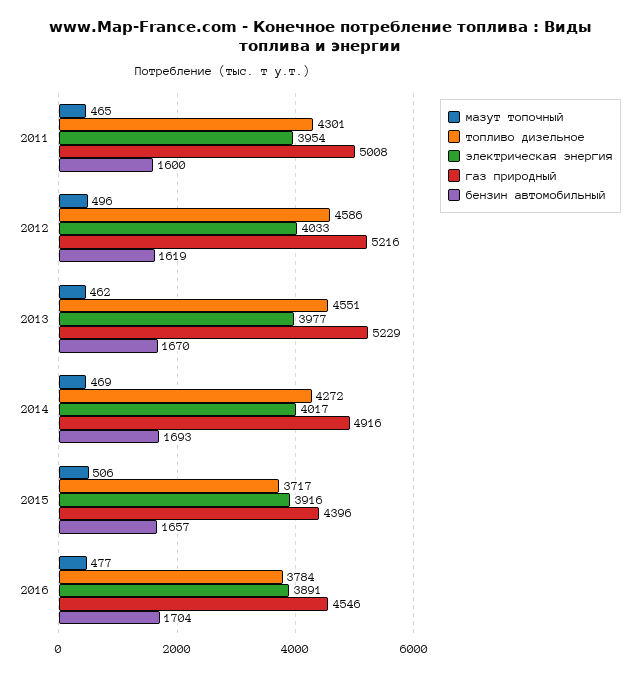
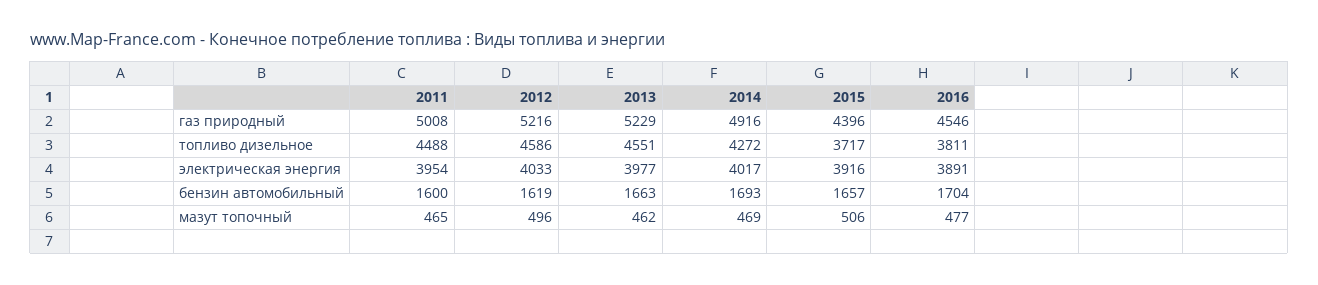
  {
    "мазут топочный": {
      "2011": 465,
      "2012": 496,
      "2013": 462,
      "2014": 469,
      "2015": 506,
      "2016": 477
    },
    "топливо дизельное": {
-     "2011": 4301,
+     "2011": 4488,
      "2012": 4586,
      "2013": 4551,
      "2014": 4272,
      "2015": 3717,
-     "2016": 3784
+     "2016": 3811
    },
    "электрическая энергия": {
      "2011": 3954,
      "2012": 4033,
      "2013": 3977,
      "2014": 4017,
      "2015": 3916,
      "2016": 3891
    },
    "газ природный": {
      "2011": 5008,
      "2012": 5216,
      "2013": 5229,
      "2014": 4916,
      "2015": 4396,
      "2016": 4546
    },
    "бензин автомобильный": {
      "2011": 1600,
      "2012": 1619,
-     "2013": 1670,
+     "2013": 1663,
      "2014": 1693,
      "2015": 1657,
      "2016": 1704
    }
  }

